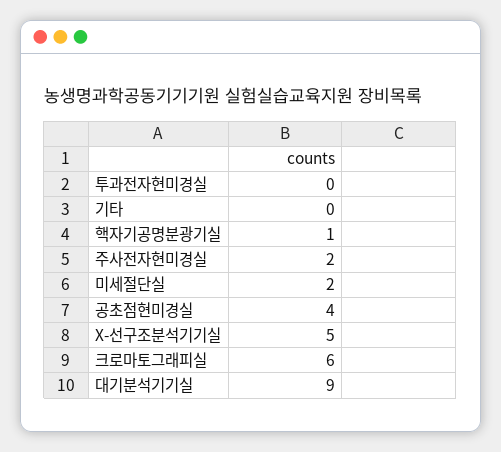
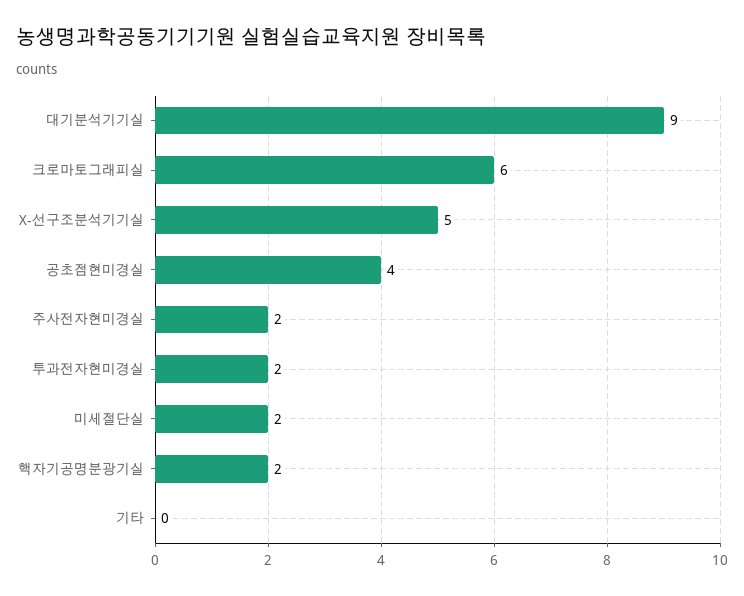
  {
-   "투과전자현미경실": 0,
+   "투과전자현미경실": 2,
    "기타": 0,
-   "핵자기공명분광기실": 1,
+   "핵자기공명분광기실": 2,
    "주사전자현미경실": 2,
    "미세절단실": 2,
    "공초점현미경실": 4,
    "X-선구조분석기기실": 5,
    "크로마토그래피실": 6,
    "대기분석기기실": 9
  }

